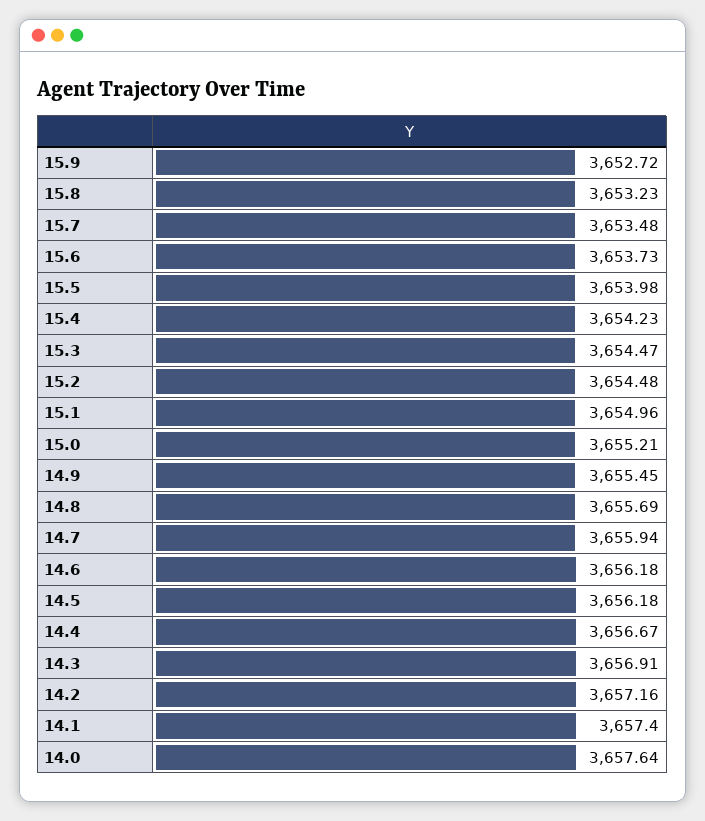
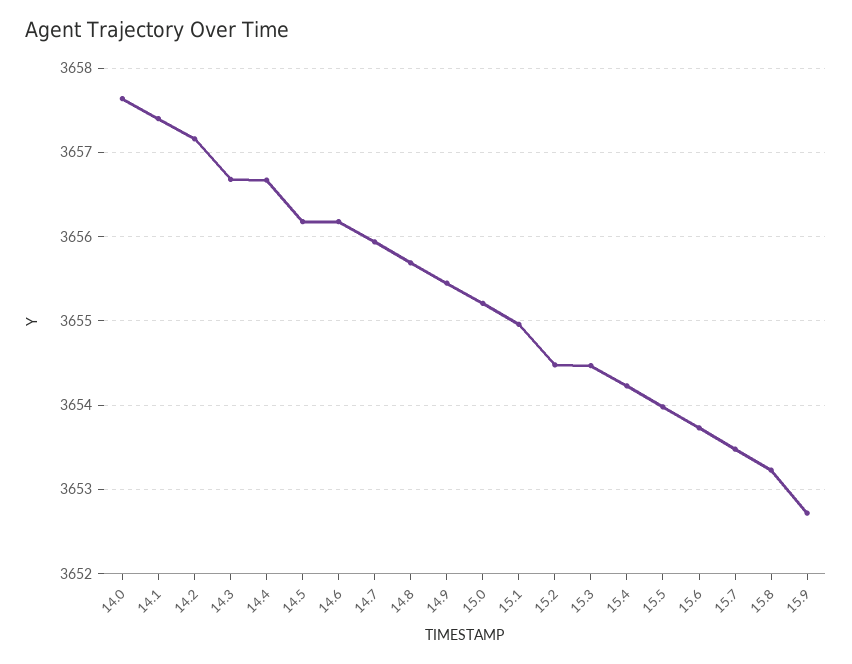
  {
    "15.9": 3652.72,
    "15.8": 3653.23,
    "15.7": 3653.48,
    "15.6": 3653.73,
    "15.5": 3653.98,
    "15.4": 3654.23,
    "15.3": 3654.47,
    "15.2": 3654.48,
    "15.1": 3654.96,
    "15.0": 3655.21,
    "14.9": 3655.45,
    "14.8": 3655.69,
    "14.7": 3655.94,
    "14.6": 3656.18,
    "14.5": 3656.18,
    "14.4": 3656.67,
-   "14.3": 3656.91,
+   "14.3": 3656.7,
    "14.2": 3657.16,
    "14.1": 3657.4,
    "14.0": 3657.64
  }

